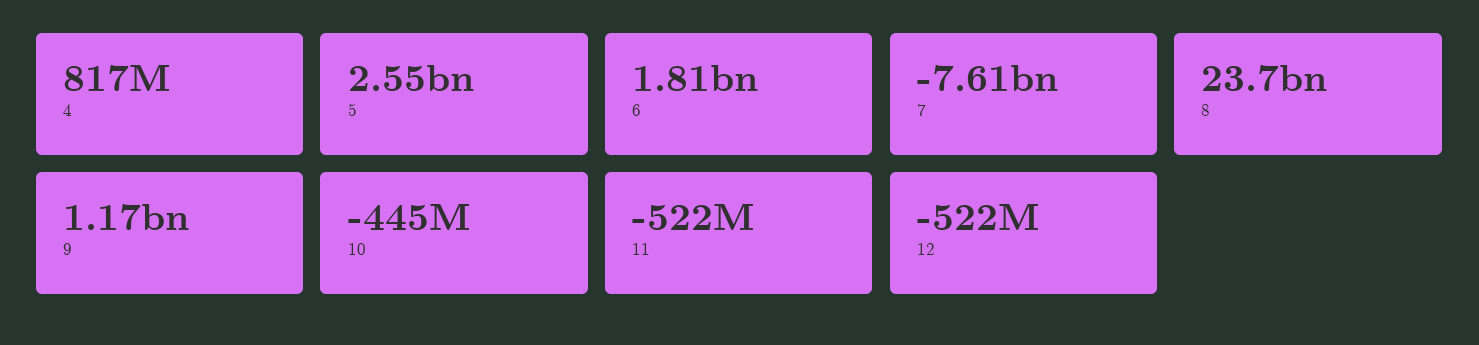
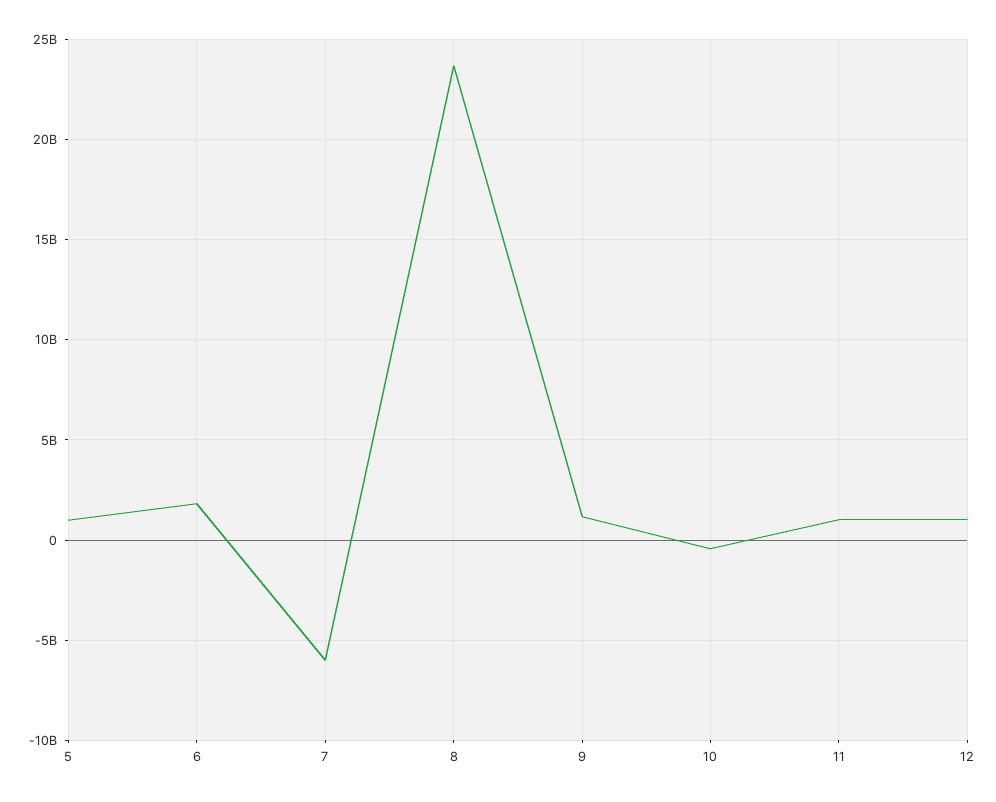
  {
-   "4": 817000000,
-   "5": 2550000000,
+   "5": 1000000000,
    "6": 1810000000,
-   "7": -7610000000,
+   "7": -6000000000,
    "8": 23700000000,
    "9": 1170000000,
    "10": -445000000,
-   "11": -522000000,
+   "11": 1000000000,
-   "12": -522000000
+   "12": 1000000000
  }

